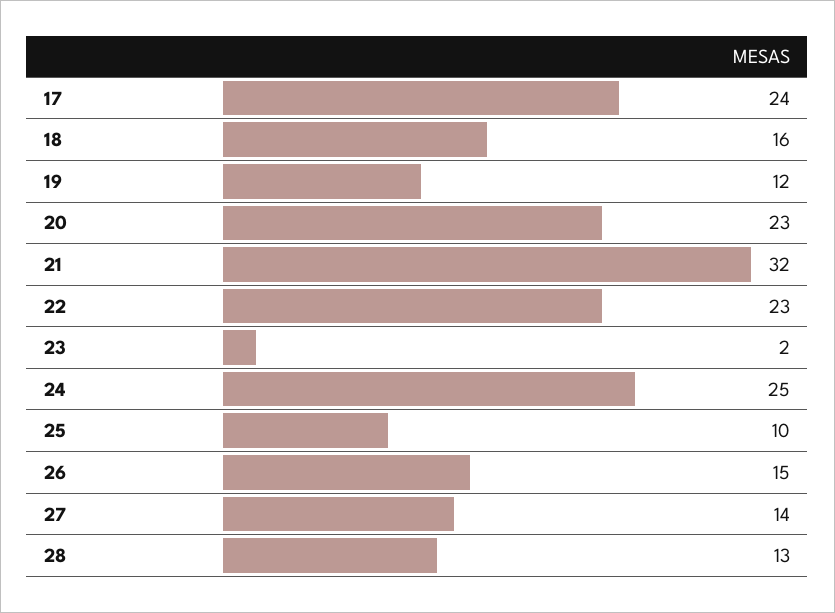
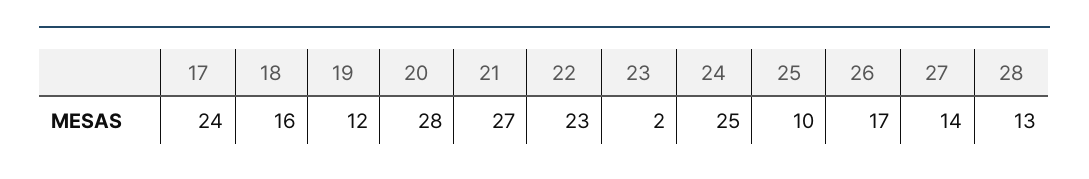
  {
    "17": 24,
    "18": 16,
    "19": 12,
-   "20": 23,
+   "20": 28,
-   "21": 32,
+   "21": 27,
    "22": 23,
    "23": 2,
    "24": 25,
    "25": 10,
-   "26": 15,
+   "26": 17,
    "27": 14,
    "28": 13
  }

